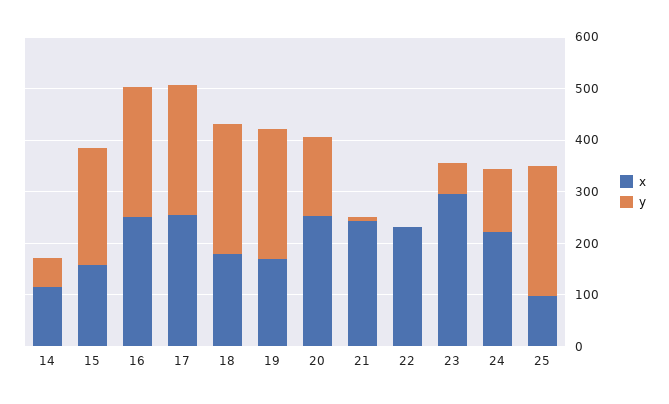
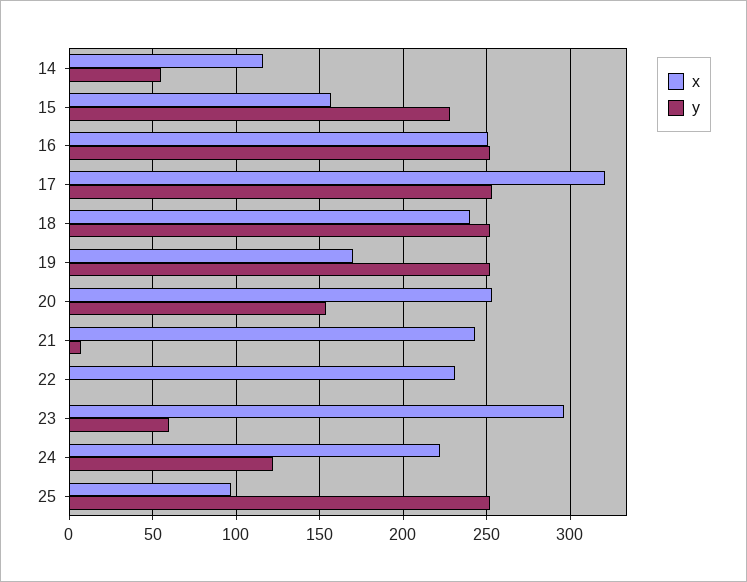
  {
    "x": {
      "14": 115,
      "15": 155,
      "16": 250,
-     "17": 260,
+     "17": 320,
-     "18": 180,
+     "18": 240,
      "19": 170,
      "20": 255,
      "21": 245,
      "22": 230,
      "23": 295,
      "24": 220,
      "25": 95
    },
    "y": {
      "14": 55,
      "15": 230,
      "16": 250,
      "17": 255,
      "18": 250,
      "19": 250,
      "20": 155,
      "21": 5,
      "22": 0,
      "23": 60,
      "24": 120,
      "25": 250
    }
  }

